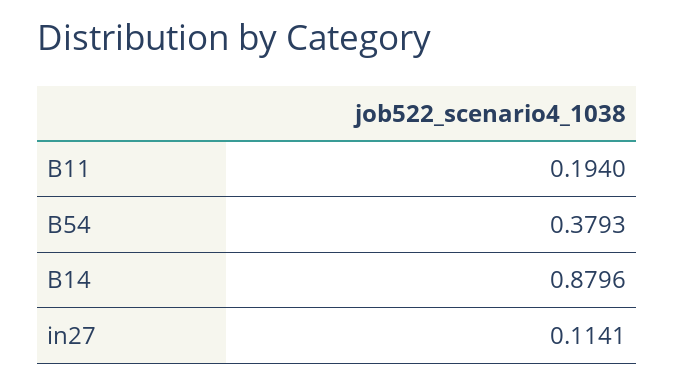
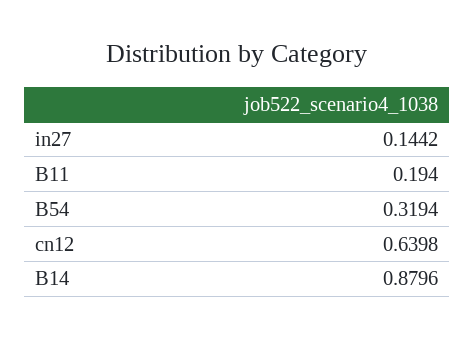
  {
    "B11": 0.194,
-   "B54": 0.3793,
+   "B54": 0.3194,
    "B14": 0.8796,
-   "in27": 0.1141
+   "in27": 0.1442,
+   "cn12": 0.6398
  }

